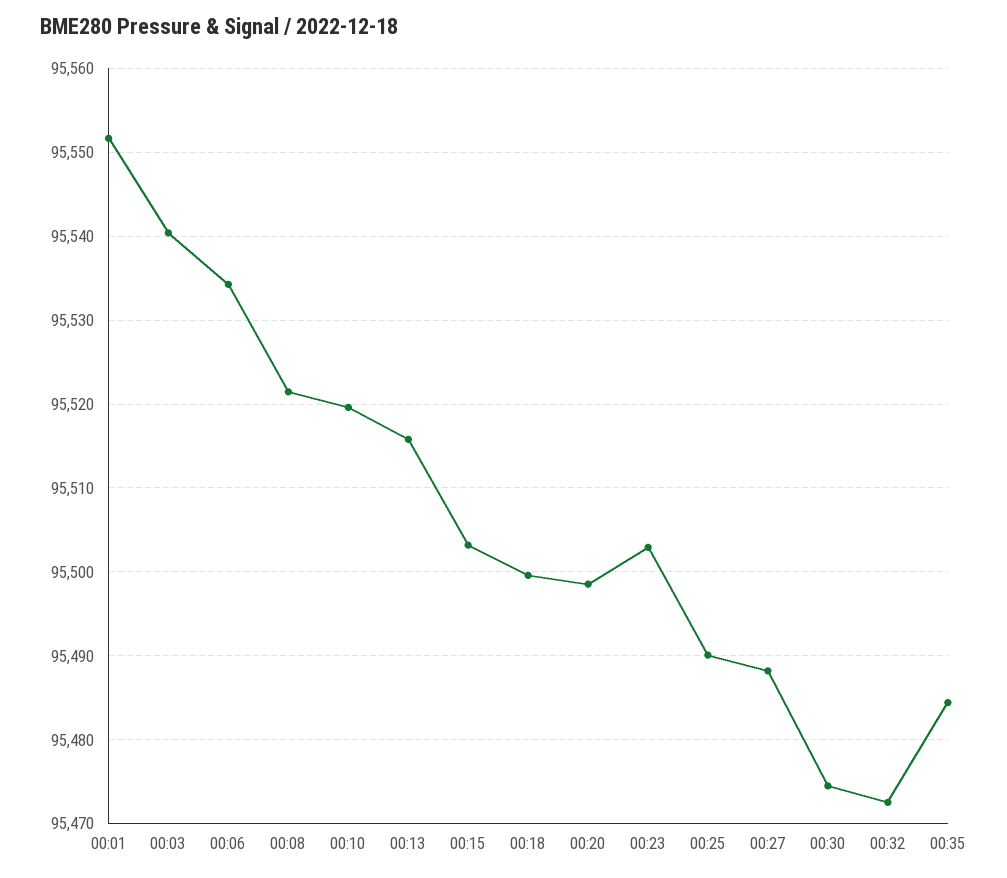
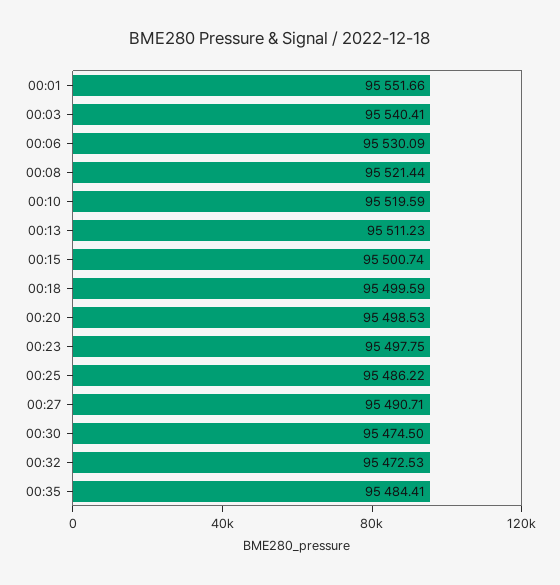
  {
    "00:01": 95551.66,
    "00:03": 95540.41,
-   "00:06": 95534,
+   "00:06": 95530.09,
    "00:08": 95521.44,
    "00:10": 95519.59,
-   "00:13": 95516,
+   "00:13": 95511.23,
-   "00:15": 95503,
+   "00:15": 95500.74,
    "00:18": 95499.59,
    "00:20": 95498.53,
-   "00:23": 95503,
+   "00:23": 95497.75,
-   "00:25": 95490,
+   "00:25": 95486.22,
-   "00:27": 95488,
+   "00:27": 95490.71,
    "00:30": 95474.5,
    "00:32": 95472.53,
    "00:35": 95484.41
  }

